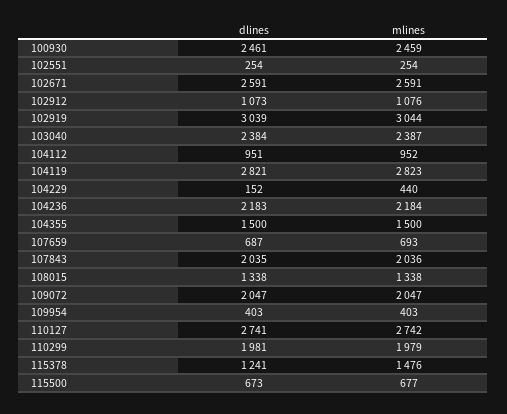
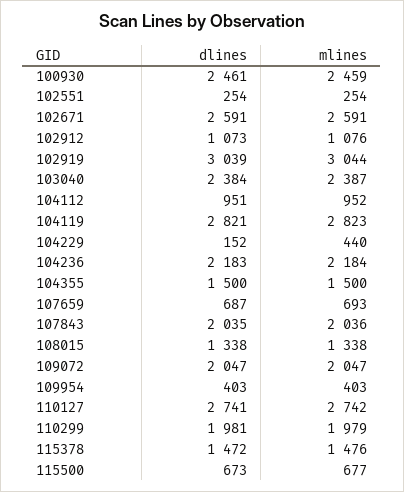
  {
    "dlines": {
      "100930": 2461,
      "102551": 254,
      "102671": 2591,
      "102912": 1073,
      "102919": 3039,
      "103040": 2384,
      "104112": 951,
      "104119": 2821,
      "104229": 152,
      "104236": 2183,
      "104355": 1500,
      "107659": 687,
      "107843": 2035,
      "108015": 1338,
      "109072": 2047,
      "109954": 403,
      "110127": 2741,
      "110299": 1981,
-     "115378": 1241,
+     "115378": 1472,
      "115500": 673
    },
    "mlines": {
      "100930": 2459,
      "102551": 254,
      "102671": 2591,
      "102912": 1076,
      "102919": 3044,
      "103040": 2387,
      "104112": 952,
      "104119": 2823,
      "104229": 440,
      "104236": 2184,
      "104355": 1500,
      "107659": 693,
      "107843": 2036,
      "108015": 1338,
      "109072": 2047,
      "109954": 403,
      "110127": 2742,
      "110299": 1979,
      "115378": 1476,
      "115500": 677
    }
  }

